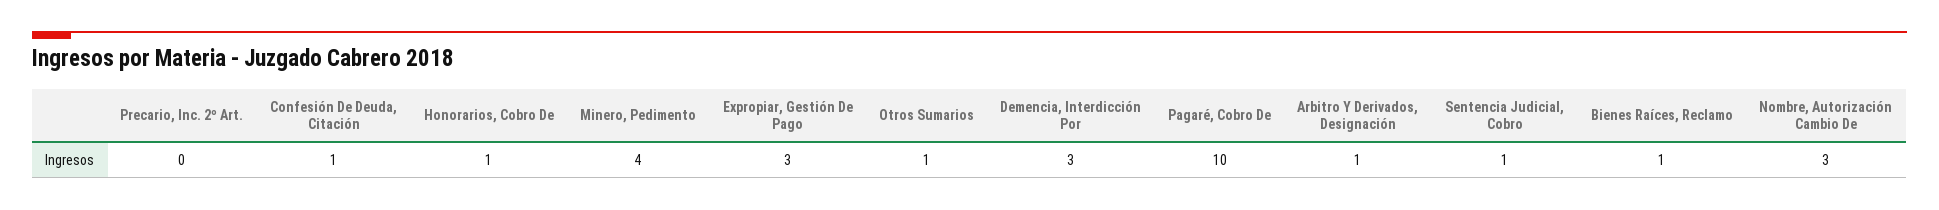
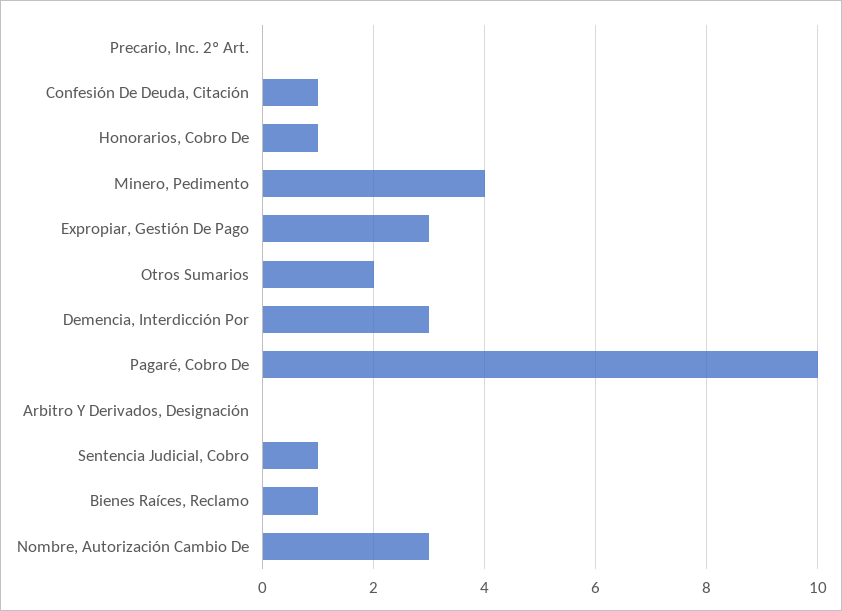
  {
    "Precario, Inc. 2º Art.": 0,
    "Confesión De Deuda, Citación": 1,
    "Honorarios, Cobro De": 1,
    "Minero, Pedimento": 4,
    "Expropiar, Gestión De Pago": 3,
-   "Otros Sumarios": 1,
+   "Otros Sumarios": 2,
    "Demencia, Interdicción Por": 3,
    "Pagaré, Cobro De": 10,
-   "Arbitro Y Derivados, Designación": 1,
+   "Arbitro Y Derivados, Designación": 0,
    "Sentencia Judicial, Cobro": 1,
    "Bienes Raíces, Reclamo": 1,
    "Nombre, Autorización Cambio De": 3
  }

